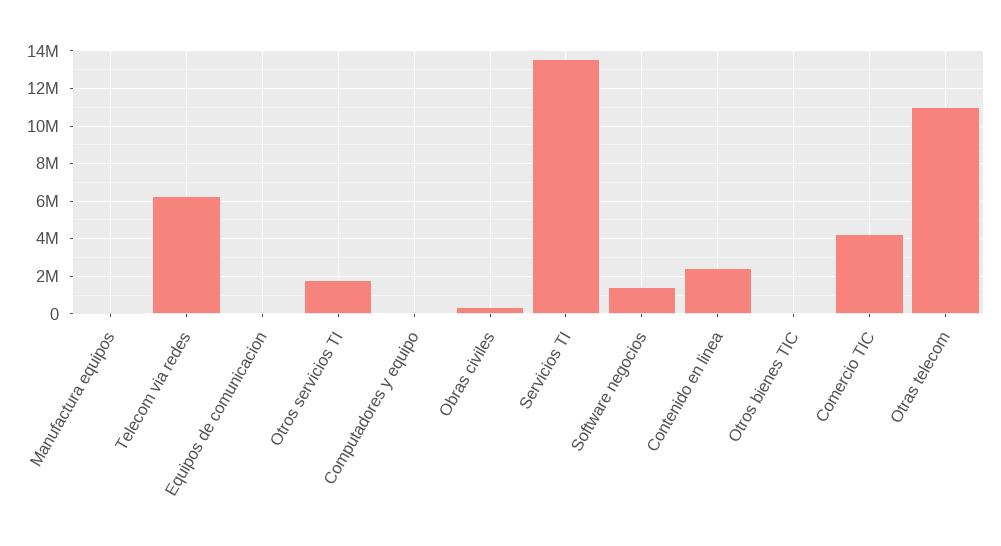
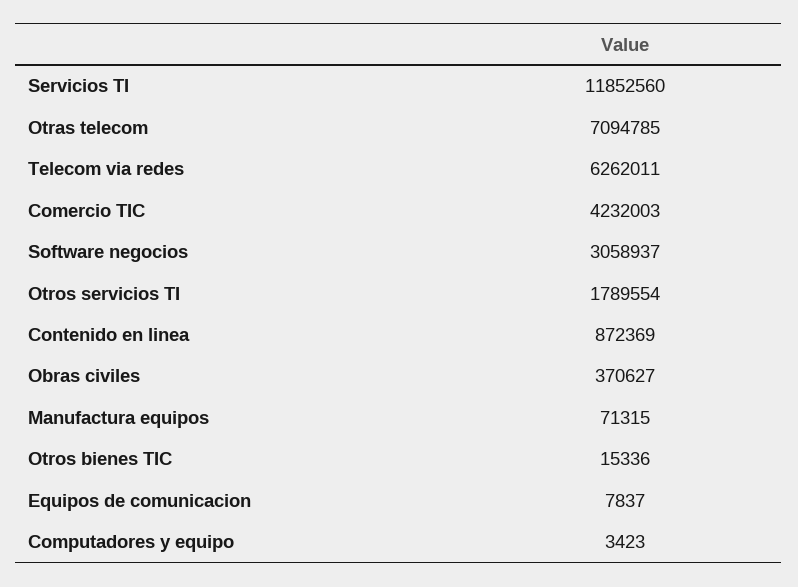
  {
    "Manufactura equipos": 71315,
    "Telecom via redes": 6262011,
    "Equipos de comunicacion": 7837,
    "Otros servicios TI": 1789554,
    "Computadores y equipo": 3423,
    "Obras civiles": 370627,
-   "Servicios TI": 13500000,
+   "Servicios TI": 11852560,
-   "Software negocios": 1500000,
+   "Software negocios": 3058937,
-   "Contenido en linea": 2500000,
+   "Contenido en linea": 872369,
    "Otros bienes TIC": 15336,
    "Comercio TIC": 4232003,
-   "Otras telecom": 11000000
+   "Otras telecom": 7094785
  }

